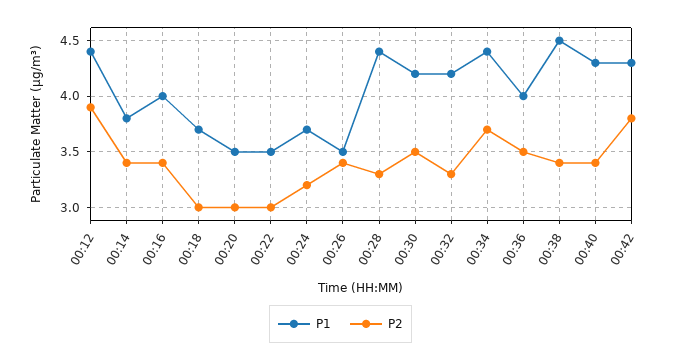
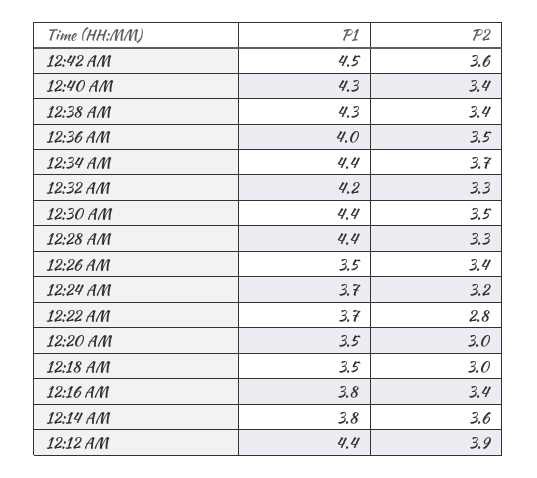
  {
    "P1": {
      "00:12": 4.4,
      "00:14": 3.8,
-     "00:16": 4,
+     "00:16": 3.8,
-     "00:18": 3.7,
+     "00:18": 3.5,
      "00:20": 3.5,
-     "00:22": 3.5,
+     "00:22": 3.7,
      "00:24": 3.7,
      "00:26": 3.5,
      "00:28": 4.4,
-     "00:30": 4.2,
+     "00:30": 4.4,
      "00:32": 4.2,
      "00:34": 4.4,
      "00:36": 4,
-     "00:38": 4.5,
+     "00:38": 4.3,
      "00:40": 4.3,
-     "00:42": 4.3
+     "00:42": 4.5
    },
    "P2": {
      "00:12": 3.9,
-     "00:14": 3.4,
+     "00:14": 3.6,
      "00:16": 3.4,
      "00:18": 3,
      "00:20": 3,
-     "00:22": 3,
+     "00:22": 2.8,
      "00:24": 3.2,
      "00:26": 3.4,
      "00:28": 3.3,
      "00:30": 3.5,
      "00:32": 3.3,
      "00:34": 3.7,
      "00:36": 3.5,
      "00:38": 3.4,
      "00:40": 3.4,
-     "00:42": 3.8
+     "00:42": 3.6
    }
  }

